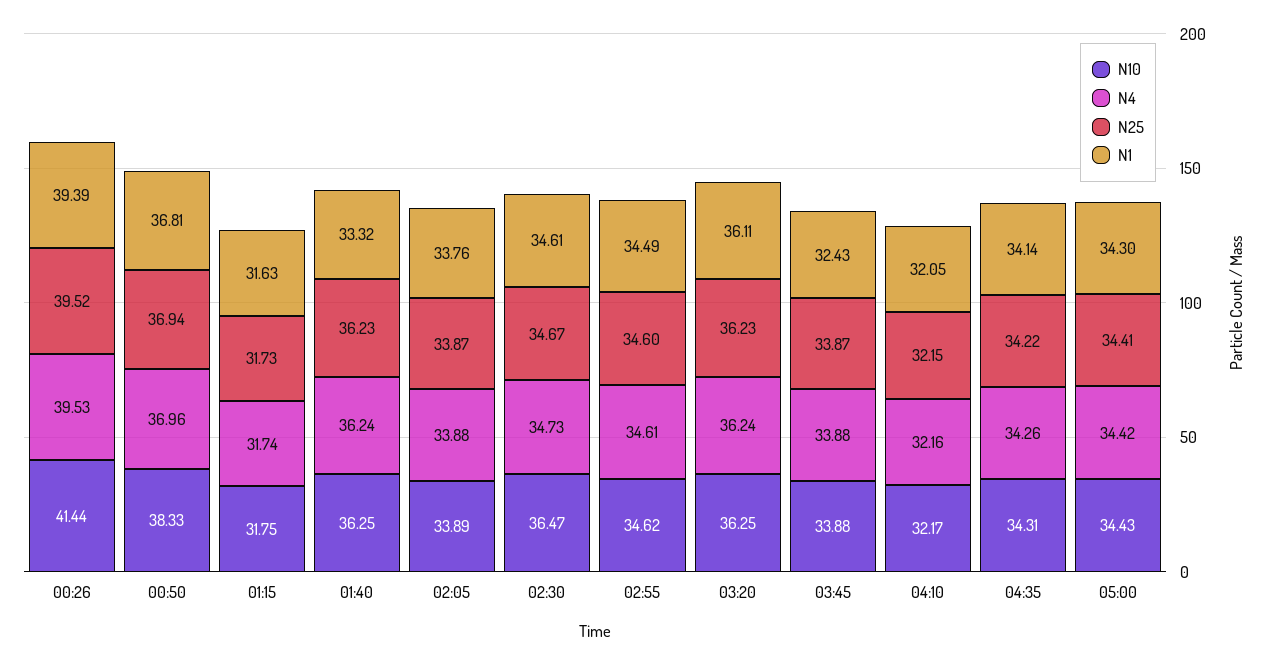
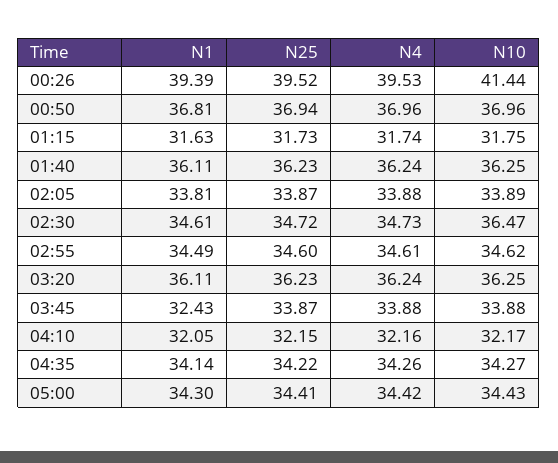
  {
    "N10": {
      "00:26": 41.44,
-     "00:50": 38.33,
+     "00:50": 36.96,
      "01:15": 31.75,
      "01:40": 36.25,
      "02:05": 33.89,
      "02:30": 36.47,
      "02:55": 34.62,
      "03:20": 36.25,
      "03:45": 33.88,
      "04:10": 32.17,
-     "04:35": 34.31,
+     "04:35": 34.27,
      "05:00": 34.43
    },
    "N4": {
      "00:26": 39.53,
      "00:50": 36.96,
      "01:15": 31.74,
      "01:40": 36.24,
      "02:05": 33.88,
      "02:30": 34.73,
      "02:55": 34.61,
      "03:20": 36.24,
      "03:45": 33.88,
      "04:10": 32.16,
      "04:35": 34.26,
      "05:00": 34.42
    },
    "N25": {
      "00:26": 39.52,
      "00:50": 36.94,
      "01:15": 31.73,
      "01:40": 36.23,
      "02:05": 33.87,
-     "02:30": 34.67,
+     "02:30": 34.72,
      "02:55": 34.6,
      "03:20": 36.23,
      "03:45": 33.87,
      "04:10": 32.15,
      "04:35": 34.22,
      "05:00": 34.41
    },
    "N1": {
      "00:26": 39.39,
      "00:50": 36.81,
      "01:15": 31.63,
-     "01:40": 33.32,
+     "01:40": 36.11,
-     "02:05": 33.76,
+     "02:05": 33.81,
      "02:30": 34.61,
      "02:55": 34.49,
      "03:20": 36.11,
      "03:45": 32.43,
      "04:10": 32.05,
      "04:35": 34.14,
      "05:00": 34.3
    }
  }

